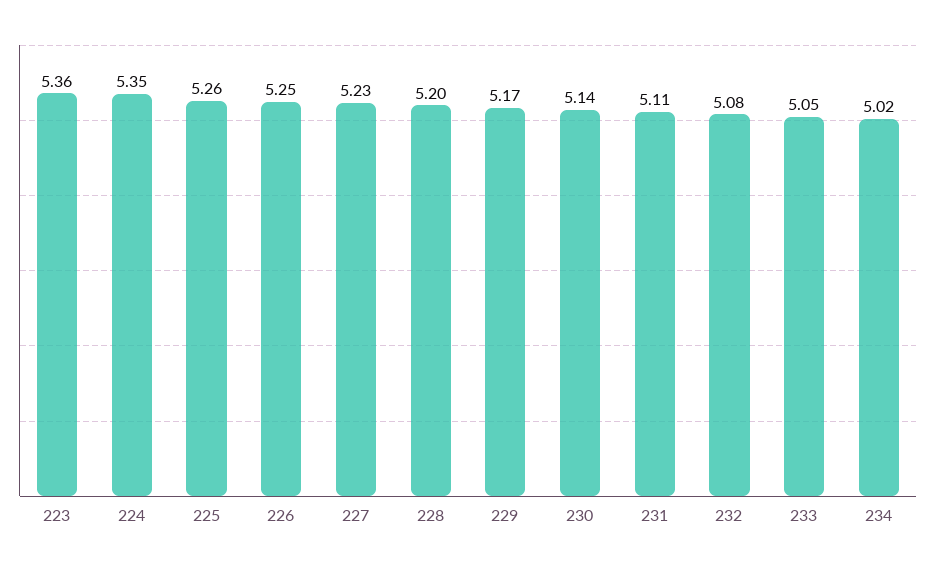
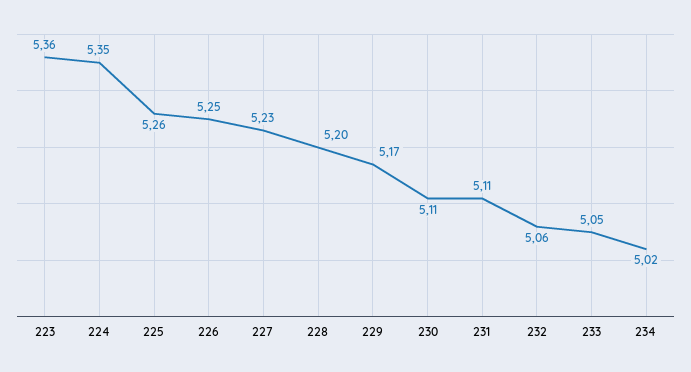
  {
    "223": 5.36,
    "224": 5.35,
    "225": 5.26,
    "226": 5.25,
    "227": 5.23,
    "228": 5.2,
    "229": 5.17,
-   "230": 5.14,
+   "230": 5.11,
    "231": 5.11,
-   "232": 5.08,
+   "232": 5.06,
    "233": 5.05,
    "234": 5.02
  }

